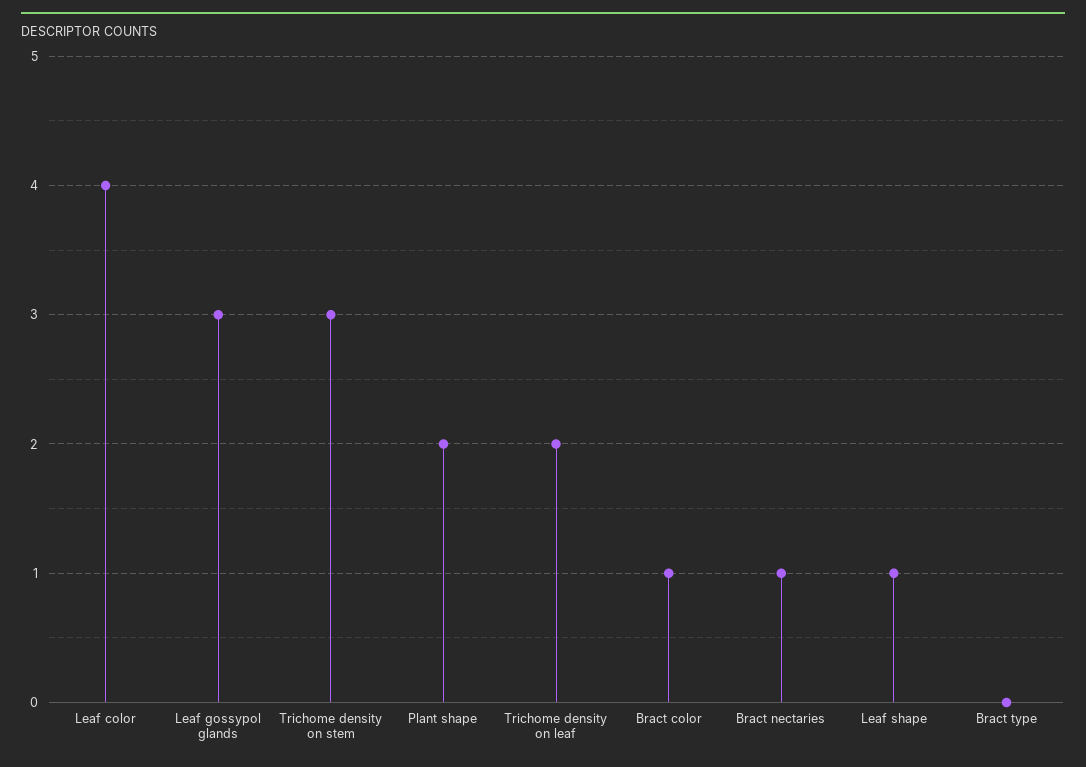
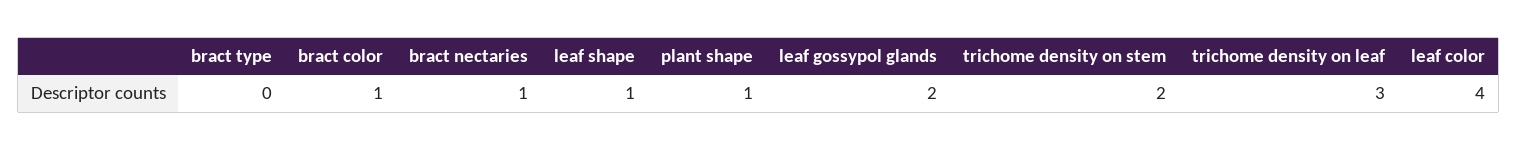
  {
    "Leaf color": 4,
-   "Leaf gossypol glands": 3,
+   "Leaf gossypol glands": 2,
-   "Trichome density on stem": 3,
+   "Trichome density on stem": 2,
-   "Plant shape": 2,
+   "Plant shape": 1,
-   "Trichome density on leaf": 2,
+   "Trichome density on leaf": 3,
    "Bract color": 1,
    "Bract nectaries": 1,
    "Leaf shape": 1,
    "Bract type": 0
  }

